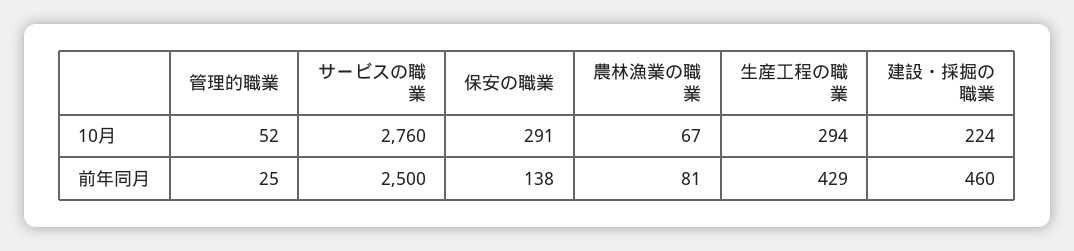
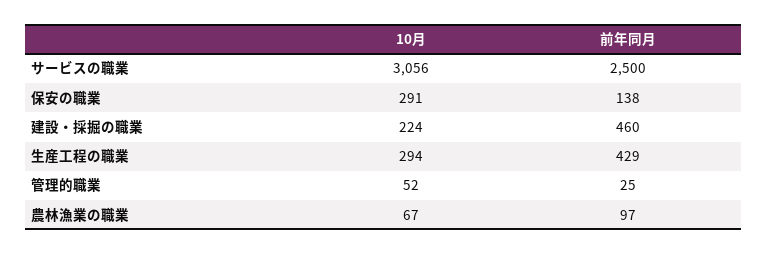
  {
    "管理的職業": {
      "10月": 52,
      "前年同月": 25
    },
    "サービスの職業": {
-     "10月": 2760,
+     "10月": 3056,
      "前年同月": 2500
    },
    "保安の職業": {
      "10月": 291,
      "前年同月": 138
    },
    "農林漁業の職業": {
      "10月": 67,
-     "前年同月": 81
+     "前年同月": 97
    },
    "生産工程の職業": {
      "10月": 294,
      "前年同月": 429
    },
    "建設・採掘の職業": {
      "10月": 224,
      "前年同月": 460
    }
  }

